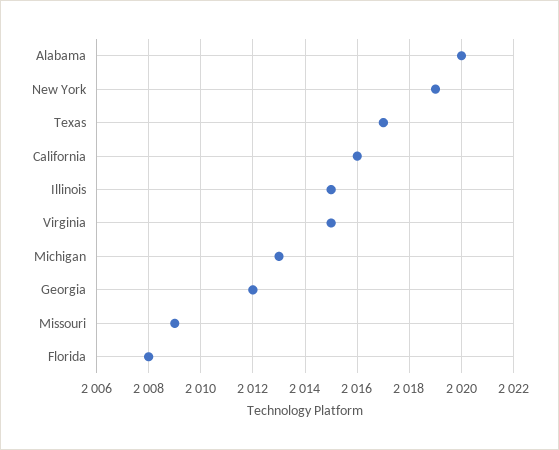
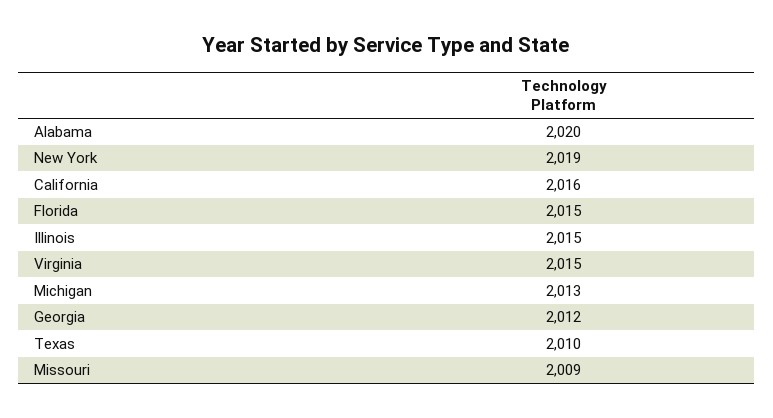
  {
    "Alabama": 2020,
    "New York": 2019,
-   "Texas": 2017,
+   "Texas": 2010,
    "California": 2016,
    "Illinois": 2015,
    "Virginia": 2015,
    "Michigan": 2013,
    "Georgia": 2012,
    "Missouri": 2009,
-   "Florida": 2008
+   "Florida": 2015
  }

